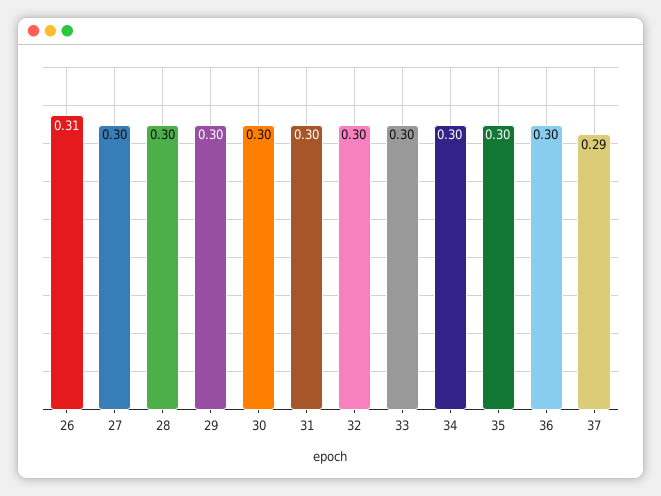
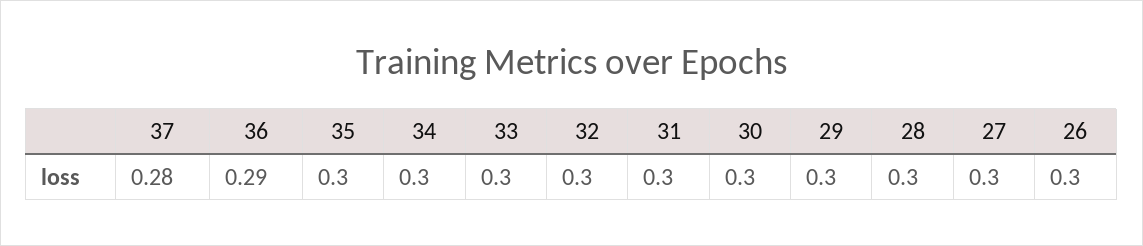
  {
-   "26": 0.31,
+   "26": 0.3,
    "27": 0.3,
    "28": 0.3,
    "29": 0.3,
    "30": 0.3,
    "31": 0.3,
    "32": 0.3,
    "33": 0.3,
    "34": 0.3,
    "35": 0.3,
-   "36": 0.3,
+   "36": 0.29,
-   "37": 0.29
+   "37": 0.28
  }

